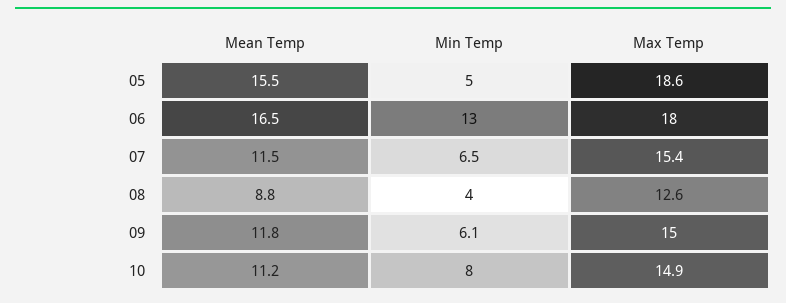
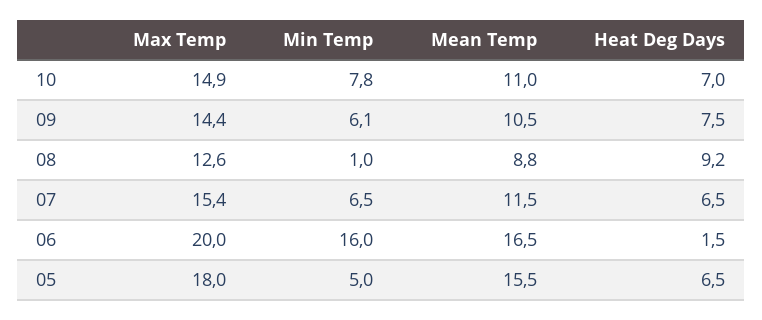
  {
    "Mean Temp": {
      "05": 15.5,
      "06": 16.5,
      "07": 11.5,
      "08": 8.8,
-     "09": 11.8,
+     "09": 10.5,
-     "10": 11.2
+     "10": 11
    },
    "Min Temp": {
      "05": 5,
-     "06": 13,
+     "06": 16,
      "07": 6.5,
-     "08": 4,
+     "08": 1,
      "09": 6.1,
-     "10": 8
+     "10": 7.8
    },
    "Max Temp": {
-     "05": 18.6,
+     "05": 18,
-     "06": 18,
+     "06": 20,
      "07": 15.4,
      "08": 12.6,
-     "09": 15,
+     "09": 14.4,
      "10": 14.9
-   }
+   },
+   "Heat Deg Days": {
+     "10": 7,
+     "09": 7.5,
+     "08": 9.2,
+     "07": 6.5,
+     "06": 1.5,
+     "05": 6.5
+   }
  }

